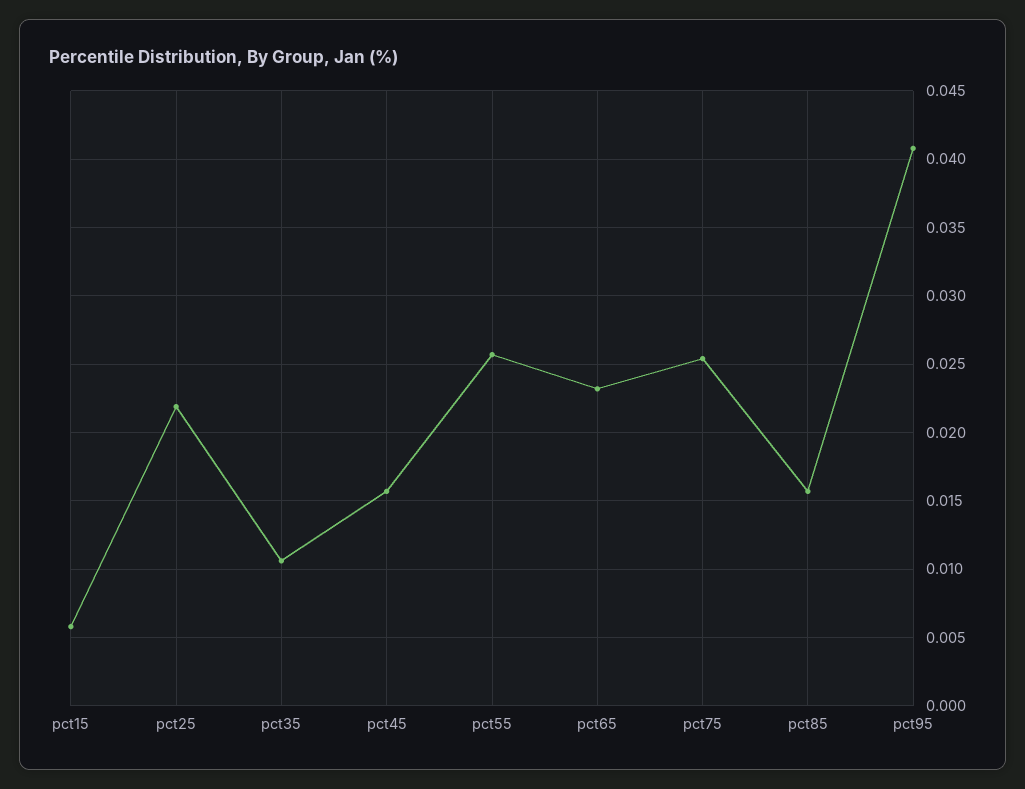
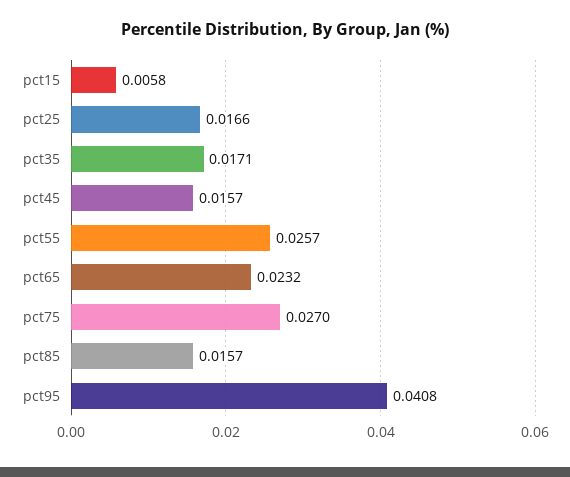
  {
    "pct15": 0.0058,
-   "pct25": 0.022,
+   "pct25": 0.0166,
-   "pct35": 0.0105,
+   "pct35": 0.0171,
    "pct45": 0.0157,
    "pct55": 0.0257,
    "pct65": 0.0232,
-   "pct75": 0.0255,
+   "pct75": 0.027,
    "pct85": 0.0157,
    "pct95": 0.0408
  }

